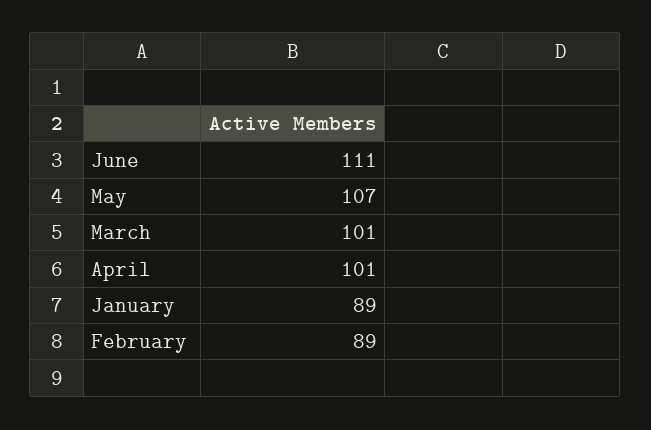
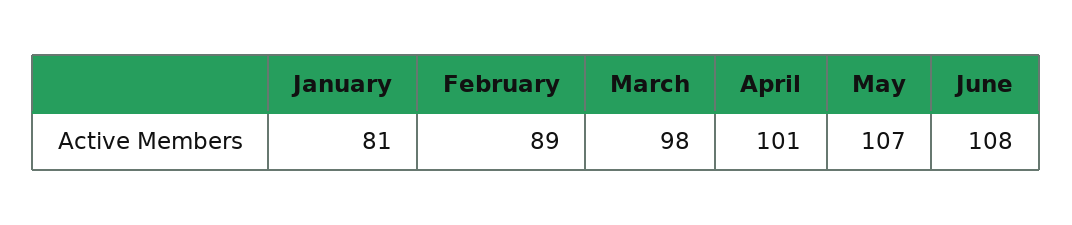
  {
-   "June": 111,
+   "June": 108,
    "May": 107,
-   "March": 101,
+   "March": 98,
    "April": 101,
-   "January": 89,
+   "January": 81,
    "February": 89
  }

